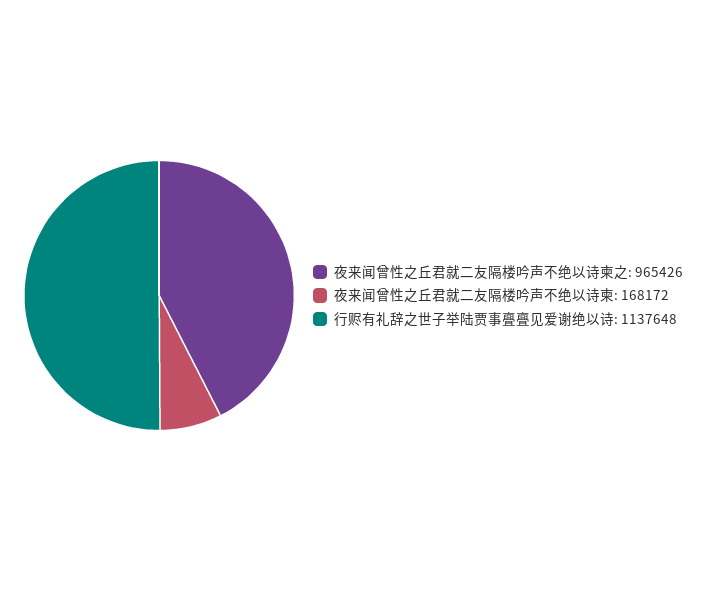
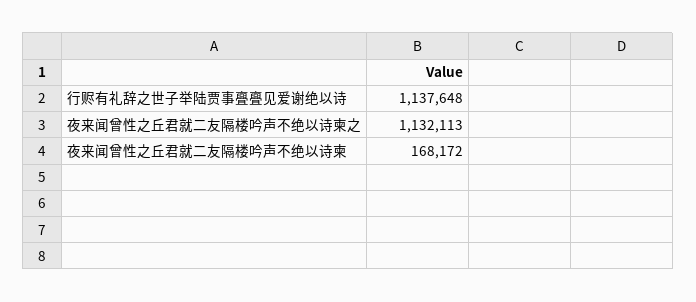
  {
-   "夜来闻曾性之丘君就二友隔楼吟声不绝以诗柬之": 965426,
+   "夜来闻曾性之丘君就二友隔楼吟声不绝以诗柬之": 1132113,
    "夜来闻曾性之丘君就二友隔楼吟声不绝以诗柬": 168172,
    "行赆有礼辞之世子举陆贾事亹亹见爱谢绝以诗": 1137648
  }

